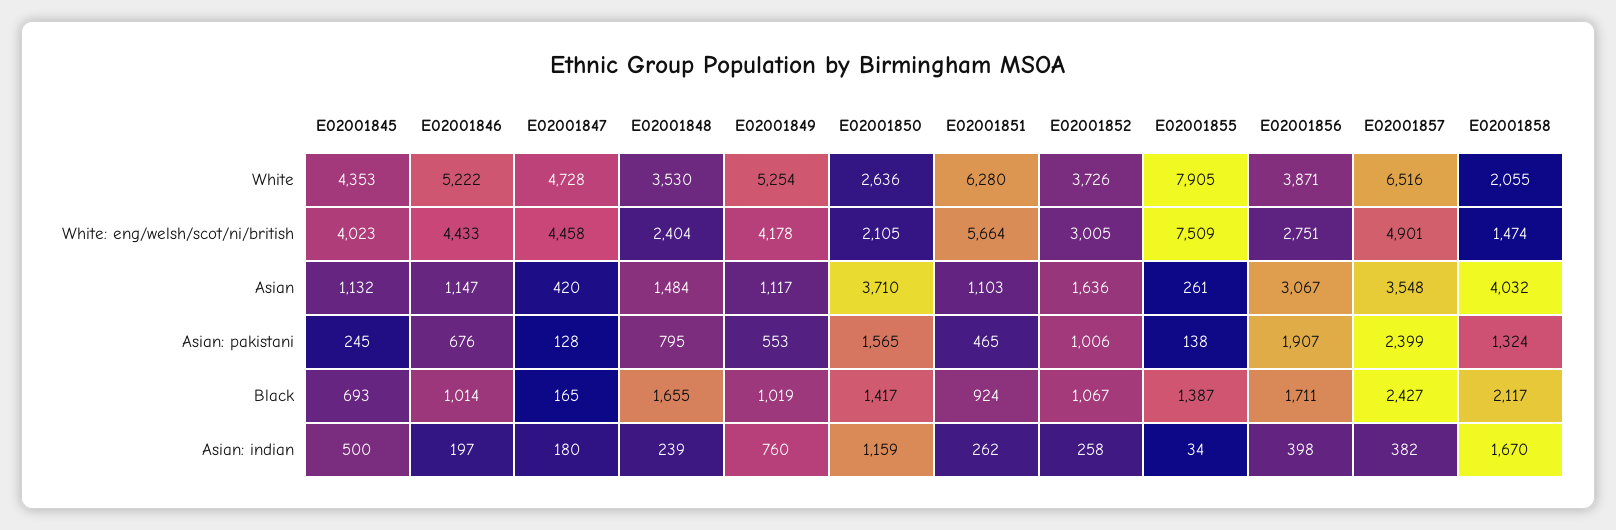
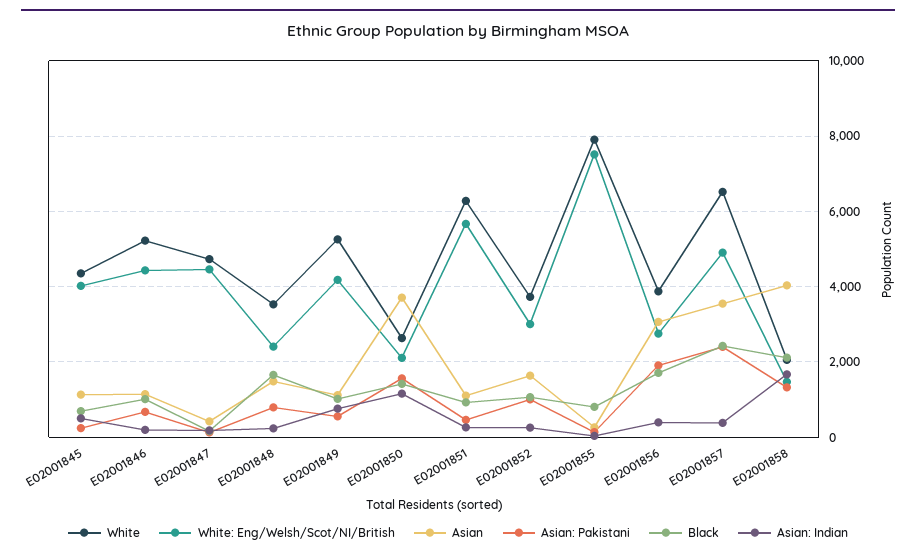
  {
    "White": {
      "E02001845": 4353,
      "E02001846": 5222,
      "E02001847": 4728,
      "E02001848": 3530,
      "E02001849": 5254,
      "E02001850": 2636,
      "E02001851": 6280,
      "E02001852": 3726,
      "E02001855": 7905,
      "E02001856": 3871,
      "E02001857": 6516,
      "E02001858": 2055
    },
    "White: eng/welsh/scot/ni/british": {
      "E02001845": 4023,
      "E02001846": 4433,
      "E02001847": 4458,
      "E02001848": 2404,
      "E02001849": 4178,
      "E02001850": 2105,
      "E02001851": 5664,
      "E02001852": 3005,
      "E02001855": 7509,
      "E02001856": 2751,
      "E02001857": 4901,
      "E02001858": 1474
    },
    "Asian": {
      "E02001845": 1132,
      "E02001846": 1147,
      "E02001847": 420,
      "E02001848": 1484,
      "E02001849": 1117,
      "E02001850": 3710,
      "E02001851": 1103,
      "E02001852": 1636,
      "E02001855": 261,
      "E02001856": 3067,
      "E02001857": 3548,
      "E02001858": 4032
    },
    "Asian: pakistani": {
      "E02001845": 245,
      "E02001846": 676,
      "E02001847": 128,
      "E02001848": 795,
      "E02001849": 553,
      "E02001850": 1565,
      "E02001851": 465,
      "E02001852": 1006,
      "E02001855": 138,
      "E02001856": 1907,
      "E02001857": 2399,
      "E02001858": 1324
    },
    "Black": {
      "E02001845": 693,
      "E02001846": 1014,
      "E02001847": 165,
      "E02001848": 1655,
      "E02001849": 1019,
      "E02001850": 1417,
      "E02001851": 924,
      "E02001852": 1067,
-     "E02001855": 1387,
+     "E02001855": 800,
      "E02001856": 1711,
      "E02001857": 2427,
      "E02001858": 2117
    },
    "Asian: indian": {
      "E02001845": 500,
      "E02001846": 197,
      "E02001847": 180,
      "E02001848": 239,
      "E02001849": 760,
      "E02001850": 1159,
      "E02001851": 262,
      "E02001852": 258,
      "E02001855": 34,
      "E02001856": 398,
      "E02001857": 382,
      "E02001858": 1670
    }
  }

